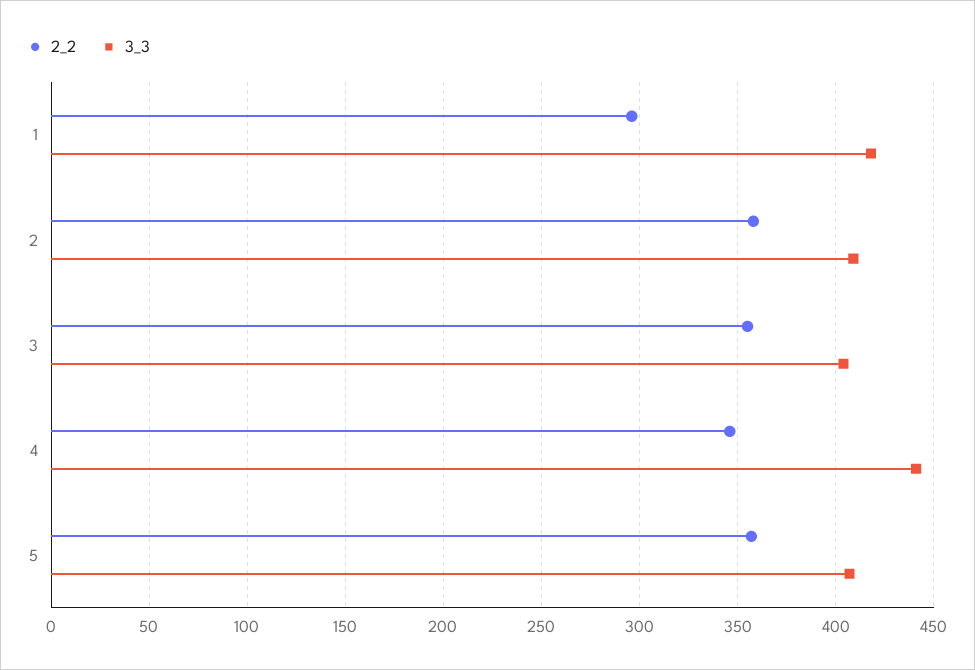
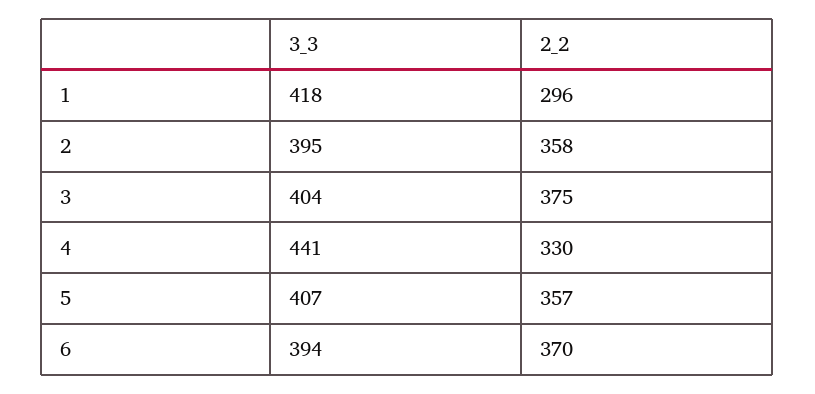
  {
    "2_2": {
      "1": 296,
      "2": 358,
-     "3": 355,
+     "3": 375,
-     "4": 345,
+     "4": 330,
-     "5": 357
+     "5": 357,
+     "6": 370
    },
    "3_3": {
      "1": 418,
-     "2": 410,
+     "2": 395,
      "3": 404,
      "4": 441,
-     "5": 407
+     "5": 407,
+     "6": 394
    }
  }

